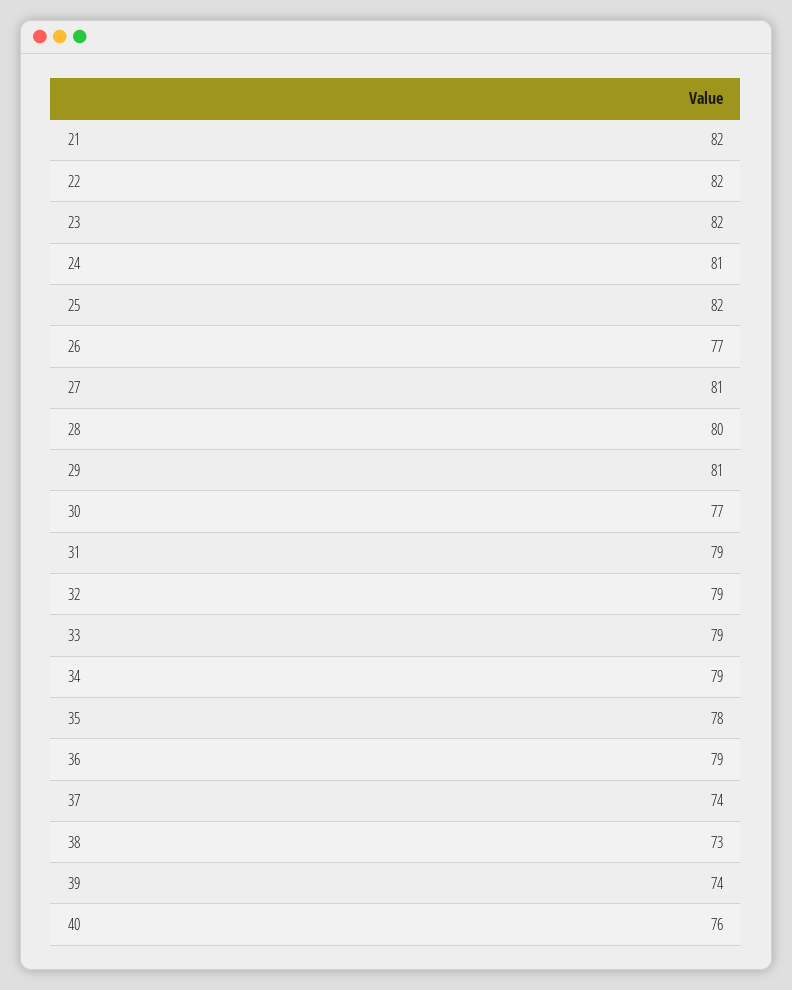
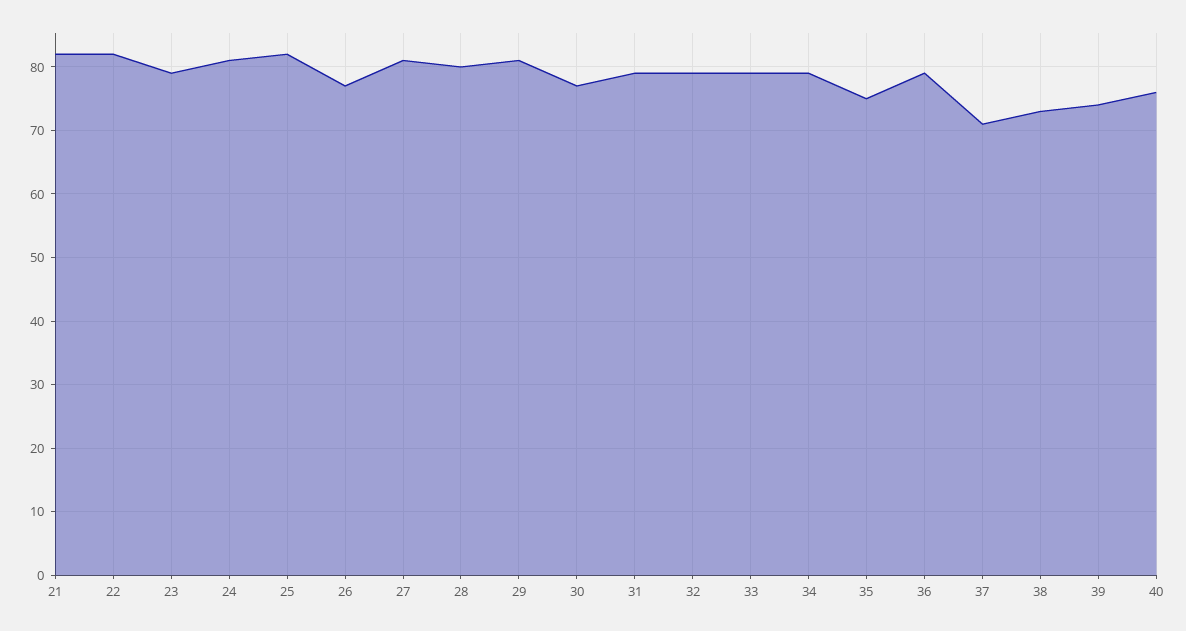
  {
    "21": 82,
    "22": 82,
-   "23": 82,
+   "23": 79,
    "24": 81,
    "25": 82,
    "26": 77,
    "27": 81,
    "28": 80,
    "29": 81,
    "30": 77,
    "31": 79,
    "32": 79,
    "33": 79,
    "34": 79,
-   "35": 78,
+   "35": 75,
    "36": 79,
-   "37": 74,
+   "37": 71,
    "38": 73,
    "39": 74,
    "40": 76
  }

